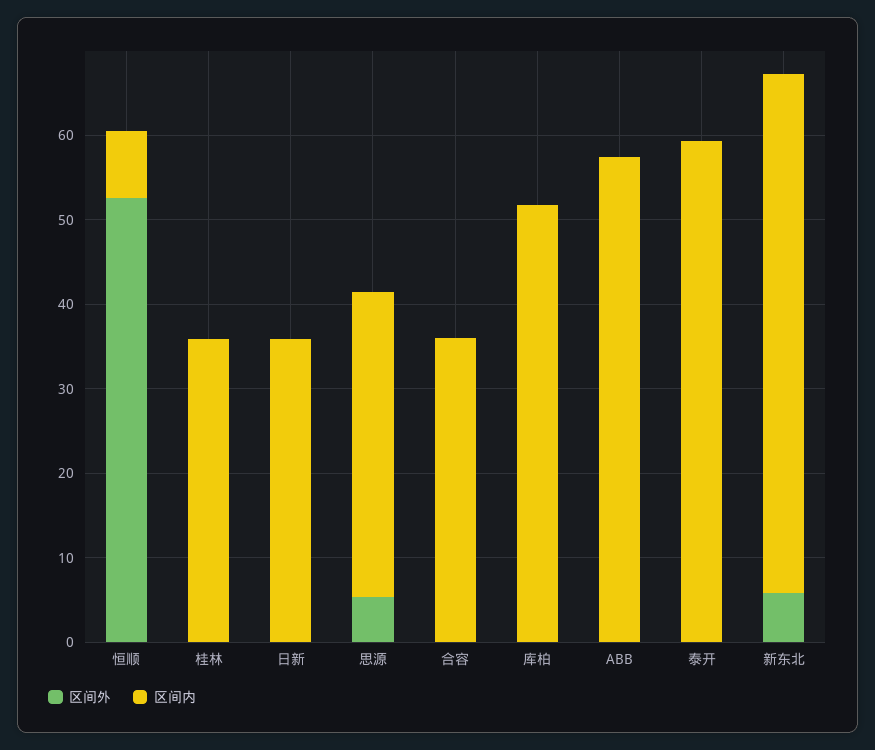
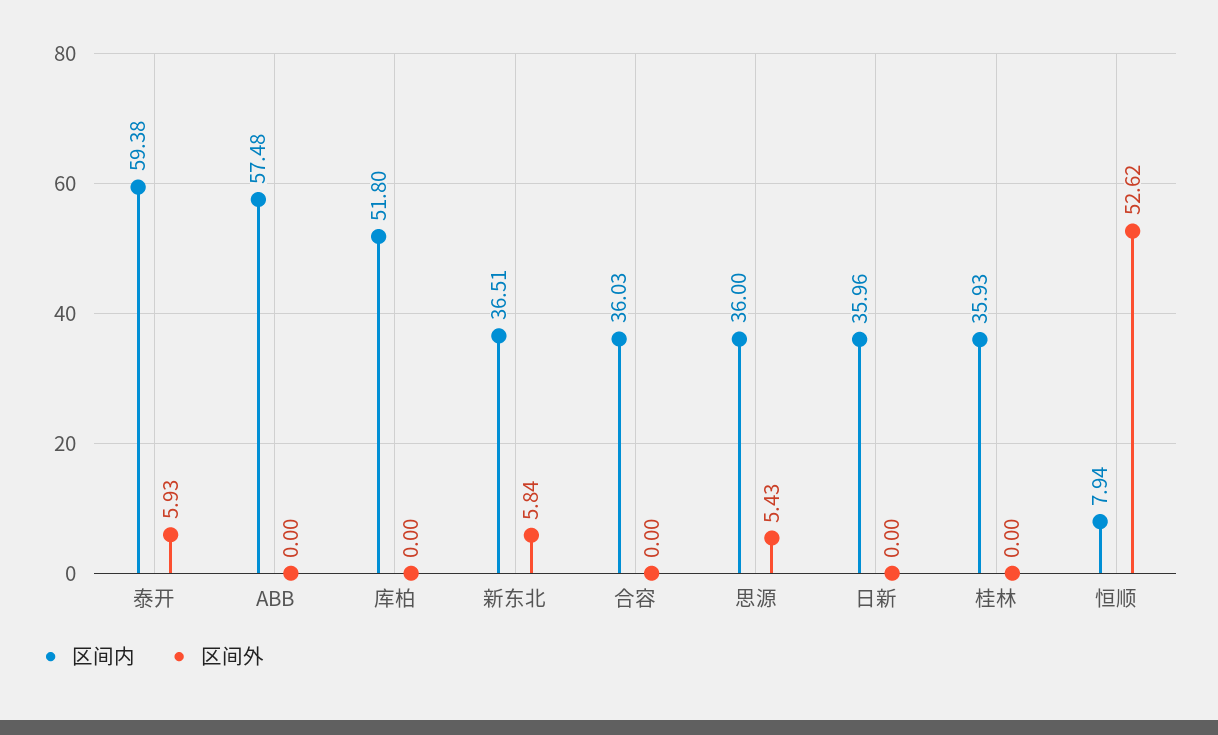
  {
    "区间外": {
      "恒顺": 52.62,
      "桂林": 0,
      "日新": 0,
      "思源": 5.43,
      "合容": 0,
      "库柏": 0,
      "ABB": 0,
-     "泰开": 0,
+     "泰开": 5.93,
      "新东北": 5.84
    },
    "区间内": {
      "恒顺": 7.94,
      "桂林": 35.93,
      "日新": 35.96,
      "思源": 36,
      "合容": 36.03,
      "库柏": 51.8,
      "ABB": 57.48,
      "泰开": 59.38,
-     "新东北": 62
+     "新东北": 36.51
    }
  }

